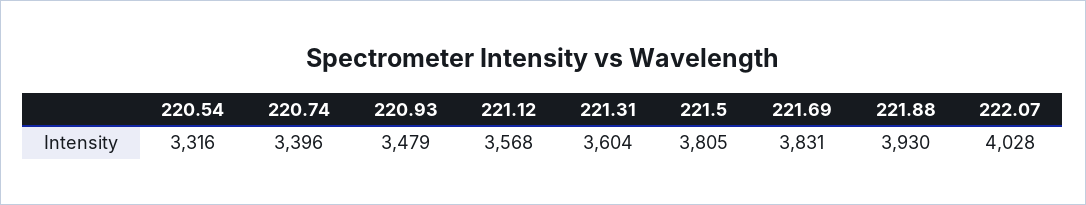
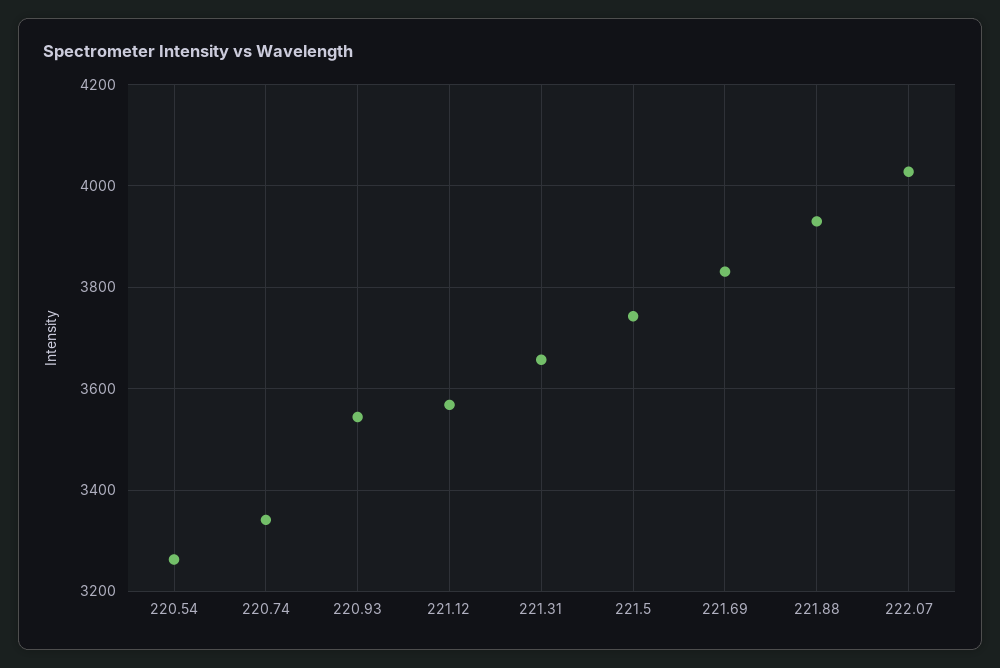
  {
-   "220.54": 3316,
+   "220.54": 3260,
-   "220.74": 3396,
+   "220.74": 3340,
-   "220.93": 3479,
+   "220.93": 3540,
    "221.12": 3568,
-   "221.31": 3604,
+   "221.31": 3660,
-   "221.5": 3805,
+   "221.5": 3740,
    "221.69": 3831,
    "221.88": 3930,
    "222.07": 4028
  }

